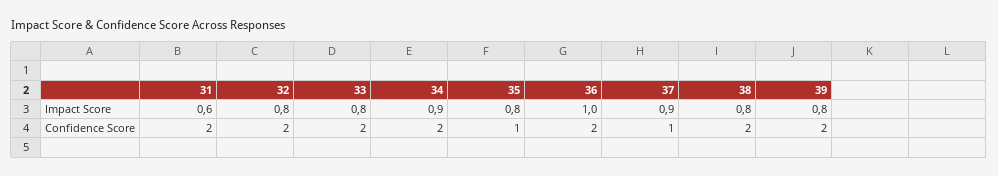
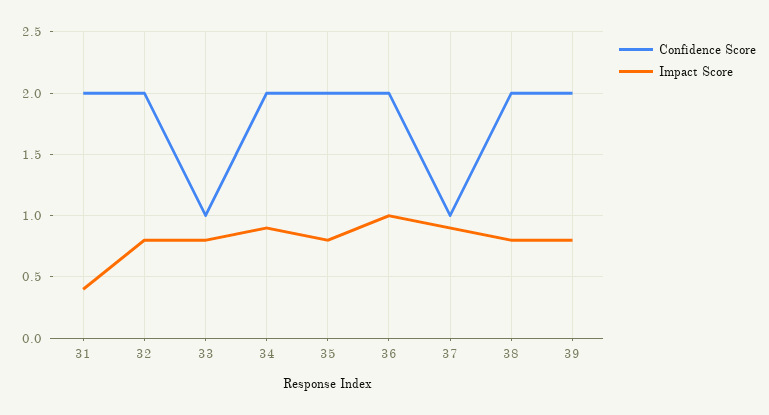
  {
    "Impact Score": {
-     "31": 0.6,
+     "31": 0.4,
      "32": 0.8,
      "33": 0.8,
      "34": 0.9,
      "35": 0.8,
      "36": 1,
      "37": 0.9,
      "38": 0.8,
      "39": 0.8
    },
    "Confidence Score": {
      "31": 2,
      "32": 2,
-     "33": 2,
+     "33": 1,
      "34": 2,
-     "35": 1,
+     "35": 2,
      "36": 2,
      "37": 1,
      "38": 2,
      "39": 2
    }
  }

